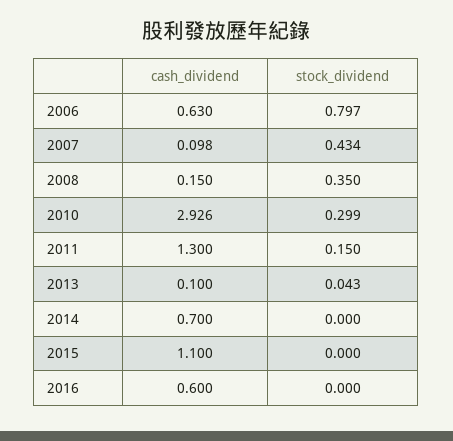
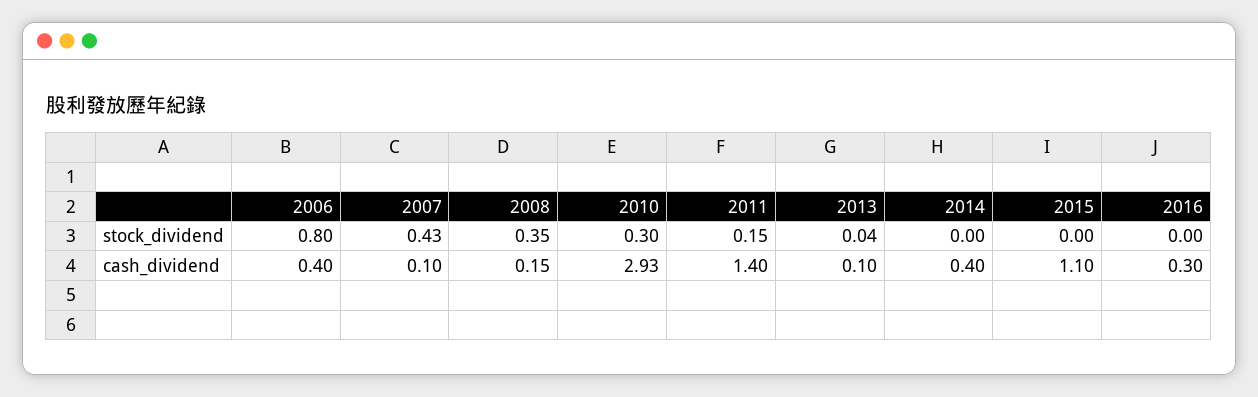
  {
    "cash_dividend": {
-     "2006": 0.63,
+     "2006": 0.4,
      "2007": 0.098,
      "2008": 0.15,
      "2010": 2.926,
-     "2011": 1.3,
+     "2011": 1.4,
      "2013": 0.1,
-     "2014": 0.7,
+     "2014": 0.4,
      "2015": 1.1,
-     "2016": 0.6
+     "2016": 0.3
    },
    "stock_dividend": {
      "2006": 0.797,
      "2007": 0.434,
      "2008": 0.35,
      "2010": 0.299,
      "2011": 0.15,
      "2013": 0.043,
      "2014": 0,
      "2015": 0,
      "2016": 0
    }
  }

